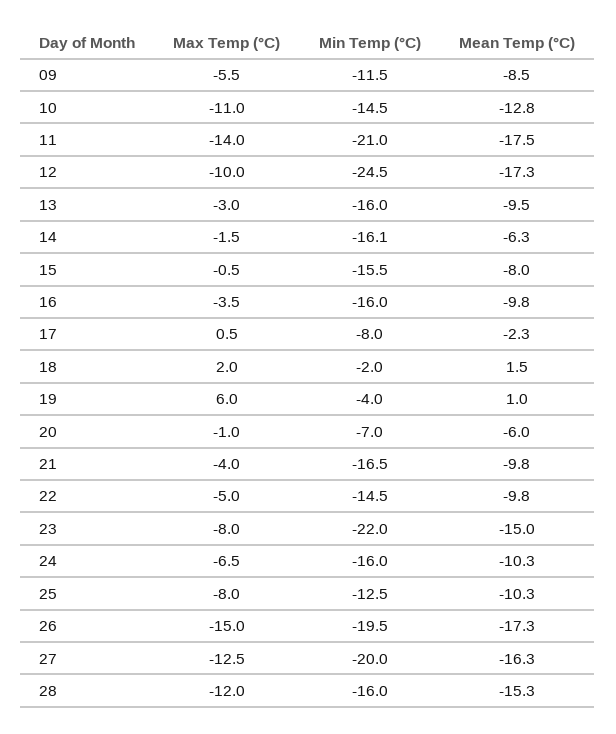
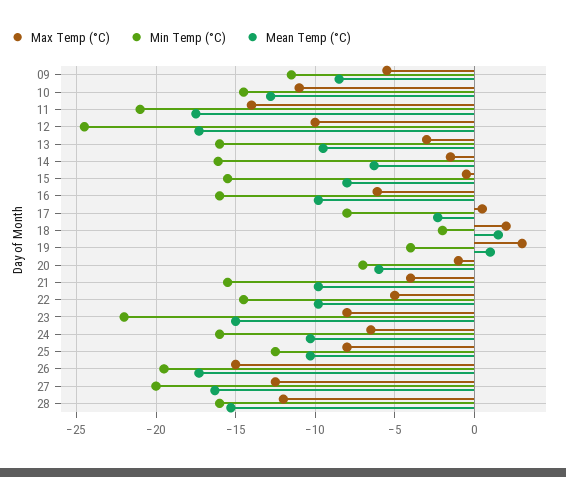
  {
    "Max Temp (°C)": {
      "09": -5.5,
      "10": -11,
      "11": -14,
      "12": -10,
      "13": -3,
      "14": -1.5,
      "15": -0.5,
-     "16": -3.5,
+     "16": -6,
      "17": 0.5,
      "18": 2,
-     "19": 6,
+     "19": 3,
      "20": -1,
      "21": -4,
      "22": -5,
      "23": -8,
      "24": -6.5,
      "25": -8,
      "26": -15,
      "27": -12.5,
      "28": -12
    },
    "Min Temp (°C)": {
      "09": -11.5,
      "10": -14.5,
      "11": -21,
      "12": -24.5,
      "13": -16,
      "14": -16.1,
      "15": -15.5,
      "16": -16,
      "17": -8,
      "18": -2,
      "19": -4,
      "20": -7,
-     "21": -16.5,
+     "21": -15.5,
      "22": -14.5,
      "23": -22,
      "24": -16,
      "25": -12.5,
      "26": -19.5,
      "27": -20,
      "28": -16
    },
    "Mean Temp (°C)": {
      "09": -8.5,
      "10": -12.8,
      "11": -17.5,
      "12": -17.3,
      "13": -9.5,
      "14": -6.3,
      "15": -8,
      "16": -9.8,
      "17": -2.3,
      "18": 1.5,
      "19": 1,
      "20": -6,
      "21": -9.8,
      "22": -9.8,
      "23": -15,
      "24": -10.3,
      "25": -10.3,
      "26": -17.3,
      "27": -16.3,
      "28": -15.3
    }
  }

